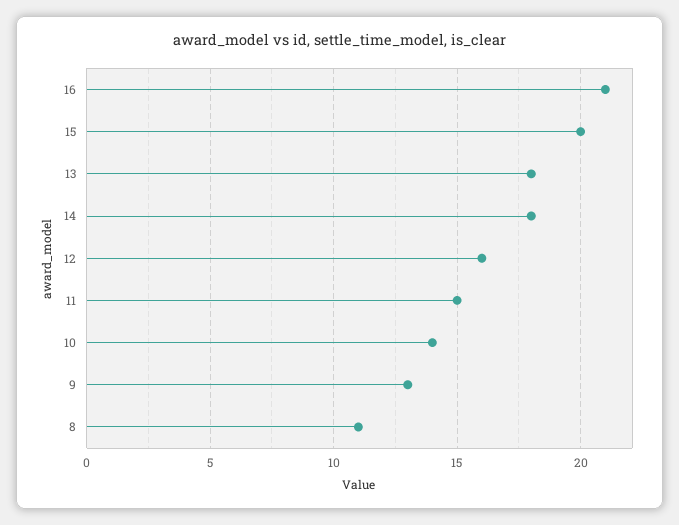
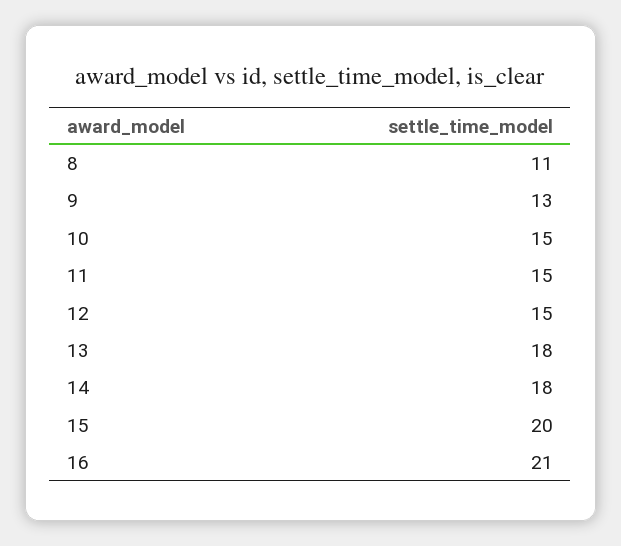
  {
    "16": 21,
    "15": 20,
    "13": 18,
    "14": 18,
-   "12": 16,
+   "12": 15,
    "11": 15,
-   "10": 14,
+   "10": 15,
    "9": 13,
    "8": 11
  }

